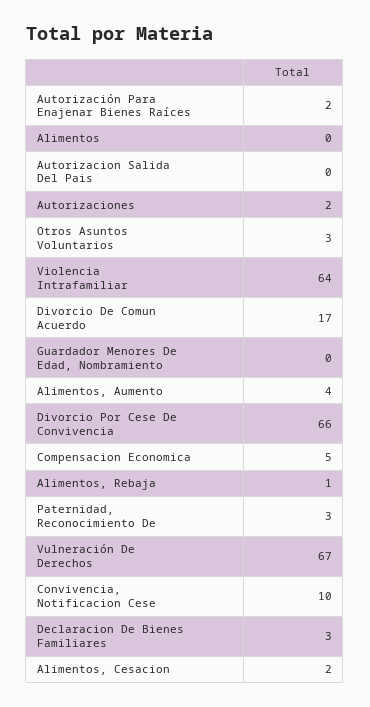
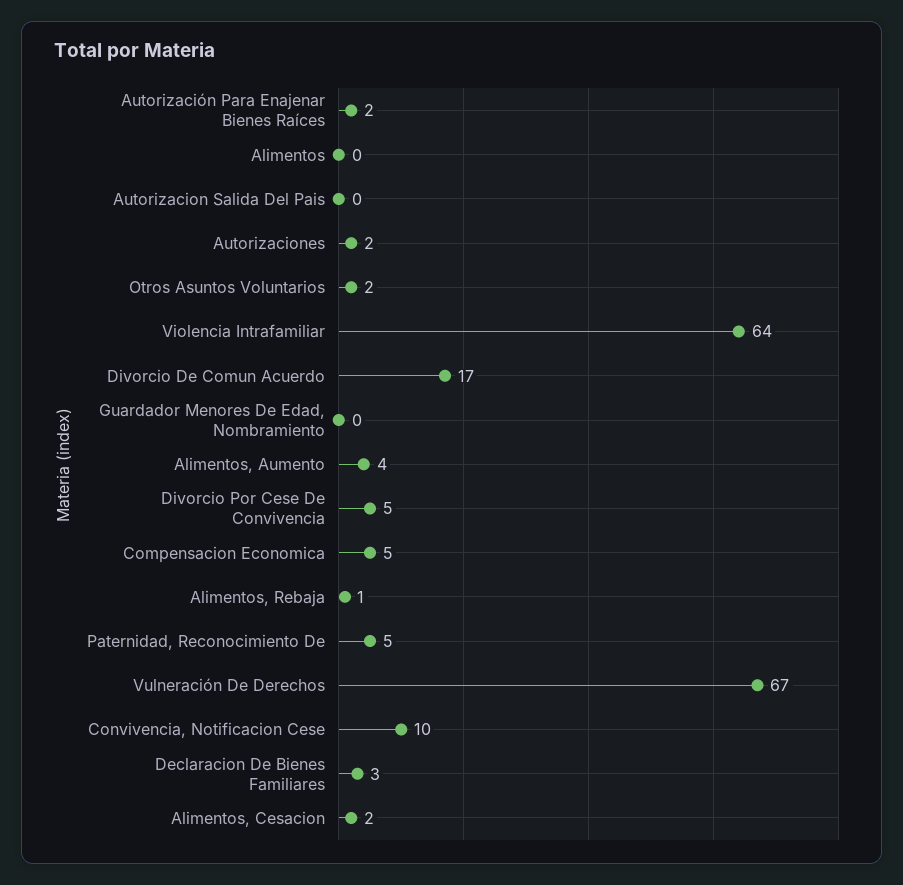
  {
    "Autorización Para Enajenar Bienes Raíces": 2,
    "Alimentos": 0,
    "Autorizacion Salida Del Pais": 0,
    "Autorizaciones": 2,
-   "Otros Asuntos Voluntarios": 3,
+   "Otros Asuntos Voluntarios": 2,
    "Violencia Intrafamiliar": 64,
    "Divorcio De Comun Acuerdo": 17,
    "Guardador Menores De Edad, Nombramiento": 0,
    "Alimentos, Aumento": 4,
-   "Divorcio Por Cese De Convivencia": 66,
+   "Divorcio Por Cese De Convivencia": 5,
    "Compensacion Economica": 5,
    "Alimentos, Rebaja": 1,
-   "Paternidad, Reconocimiento De": 3,
+   "Paternidad, Reconocimiento De": 5,
    "Vulneración De Derechos": 67,
    "Convivencia, Notificacion Cese": 10,
    "Declaracion De Bienes Familiares": 3,
    "Alimentos, Cesacion": 2
  }

